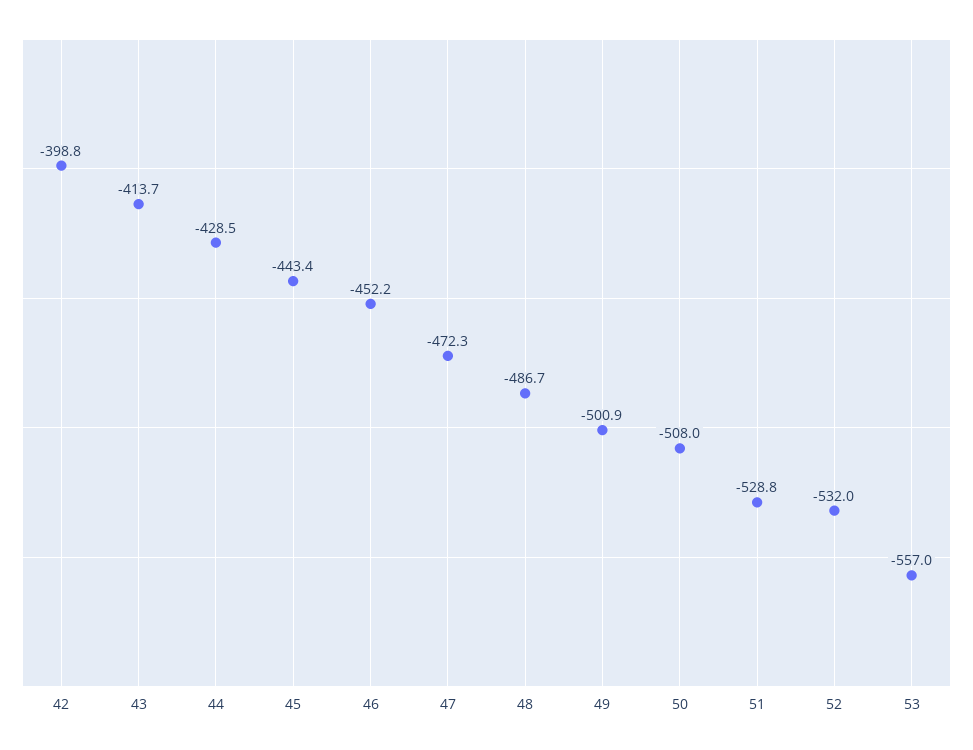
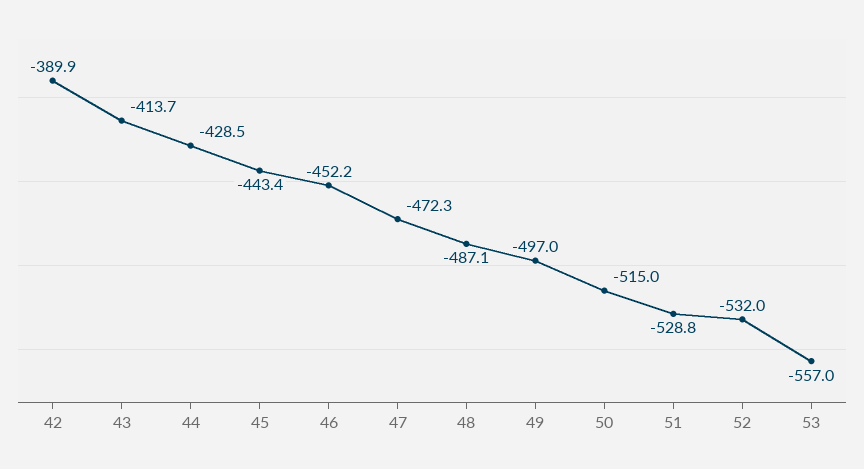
  {
-   "42": -398.8,
+   "42": -389.9,
    "43": -413.7,
    "44": -428.5,
    "45": -443.4,
    "46": -452.2,
    "47": -472.3,
-   "48": -486.7,
+   "48": -487.1,
-   "49": -500.9,
+   "49": -497,
-   "50": -508,
+   "50": -515,
    "51": -528.8,
    "52": -532,
    "53": -557
  }

